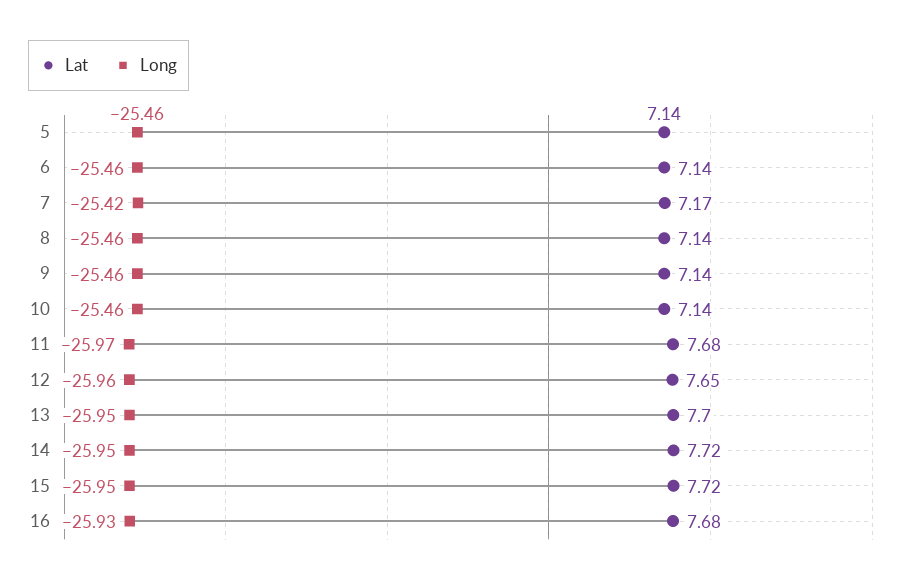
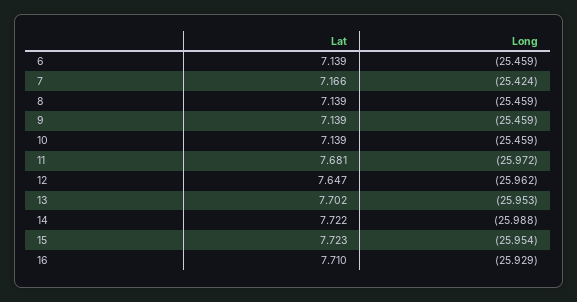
  {
    "Lat": {
-     "5": 7.14,
      "6": 7.139,
      "7": 7.166,
      "8": 7.139,
      "9": 7.139,
      "10": 7.139,
      "11": 7.681,
      "12": 7.647,
      "13": 7.702,
      "14": 7.722,
      "15": 7.723,
-     "16": 7.68
+     "16": 7.71
    },
    "Long": {
-     "5": -25.46,
      "6": -25.459,
      "7": -25.424,
      "8": -25.459,
      "9": -25.459,
      "10": -25.459,
      "11": -25.972,
      "12": -25.962,
      "13": -25.953,
-     "14": -25.95,
+     "14": -25.988,
      "15": -25.954,
      "16": -25.929
    }
  }

